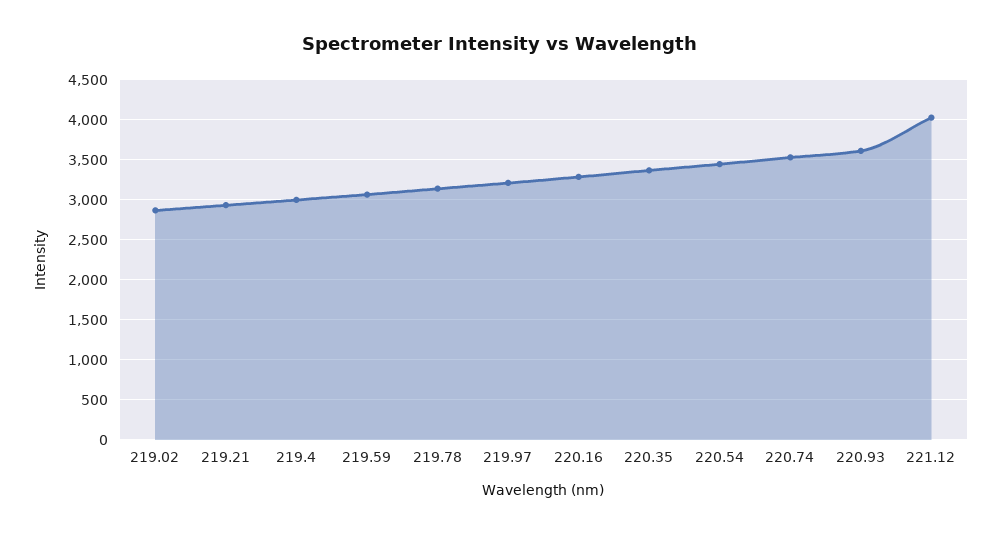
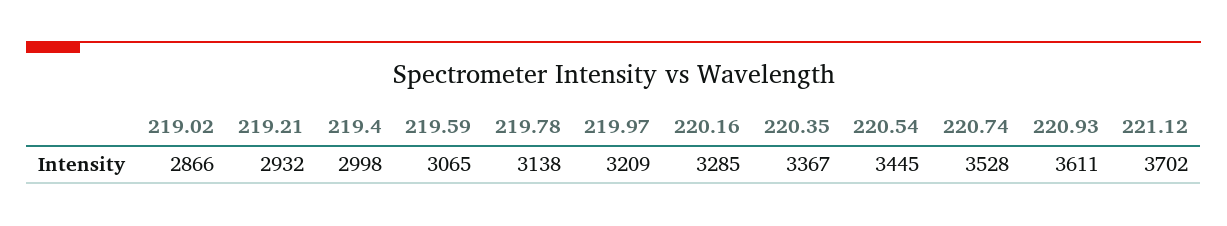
  {
    "219.02": 2866,
    "219.21": 2932,
    "219.4": 2998,
    "219.59": 3065,
    "219.78": 3138,
    "219.97": 3209,
    "220.16": 3285,
    "220.35": 3367,
    "220.54": 3445,
    "220.74": 3528,
    "220.93": 3611,
-   "221.12": 4000
+   "221.12": 3702
  }

